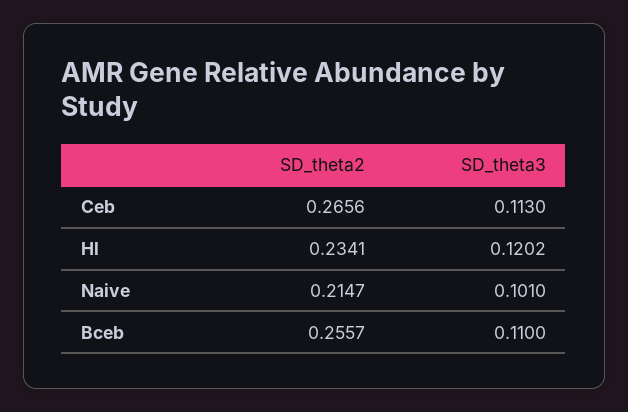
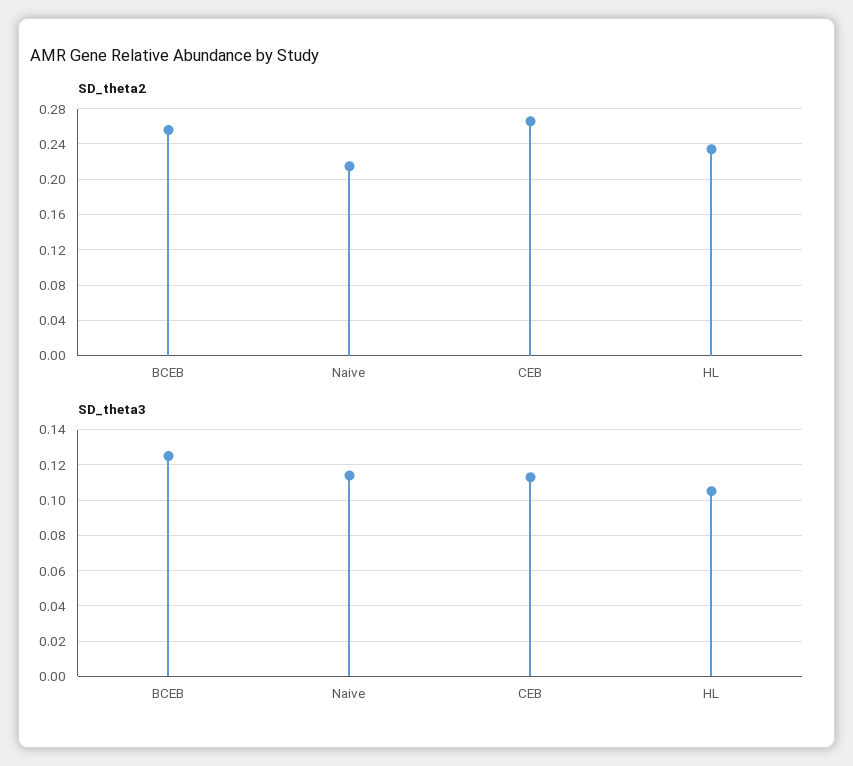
  {
    "SD_theta2": {
      "Ceb": 0.2656,
      "Hl": 0.2341,
      "Naive": 0.2147,
      "Bceb": 0.2557
    },
    "SD_theta3": {
      "Ceb": 0.113,
-     "Hl": 0.1202,
+     "Hl": 0.105,
-     "Naive": 0.101,
+     "Naive": 0.115,
-     "Bceb": 0.11
+     "Bceb": 0.125
    }
  }

